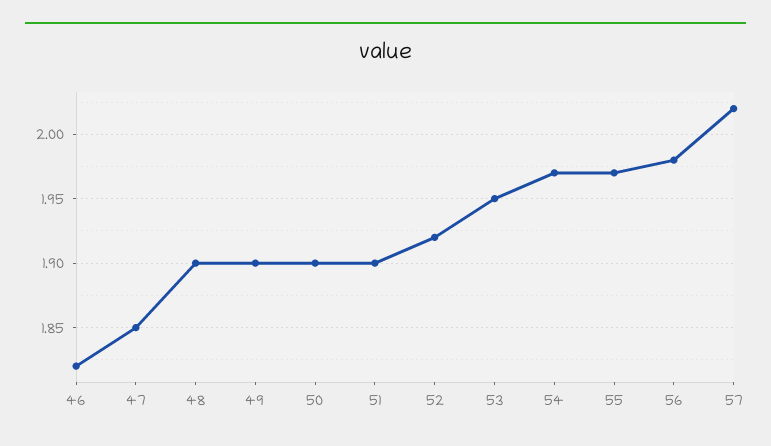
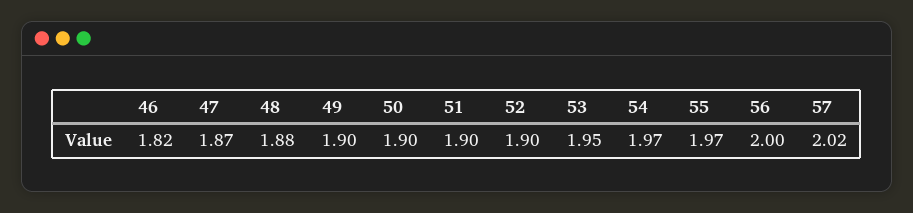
  {
    "46": 1.82,
-   "47": 1.85,
+   "47": 1.87,
-   "48": 1.9,
+   "48": 1.88,
    "49": 1.9,
    "50": 1.9,
    "51": 1.9,
-   "52": 1.92,
+   "52": 1.9,
    "53": 1.95,
    "54": 1.97,
    "55": 1.97,
-   "56": 1.98,
+   "56": 2,
    "57": 2.02
  }

